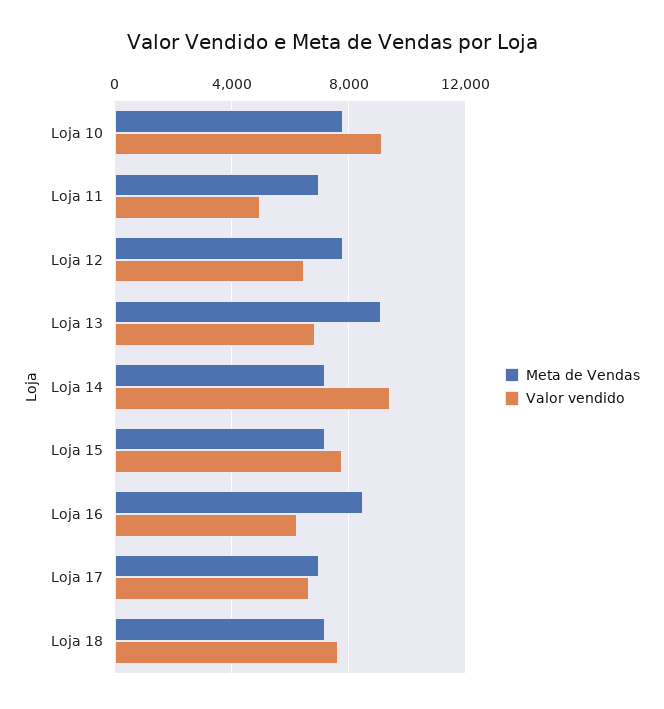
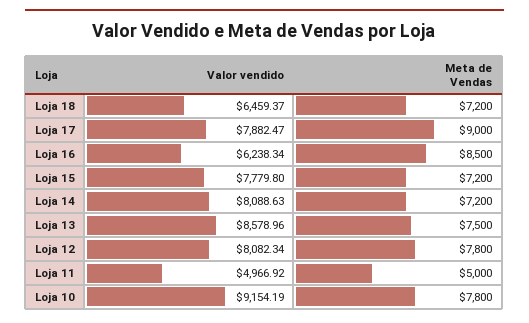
  {
    "Meta de Vendas": {
      "Loja 10": 7800,
-     "Loja 11": 7000,
+     "Loja 11": 5000,
      "Loja 12": 7800,
-     "Loja 13": 9000,
+     "Loja 13": 7500,
      "Loja 14": 7200,
      "Loja 15": 7200,
      "Loja 16": 8500,
-     "Loja 17": 7000,
+     "Loja 17": 9000,
      "Loja 18": 7200
    },
    "Valor vendido": {
      "Loja 10": 9154.19,
      "Loja 11": 4966.92,
-     "Loja 12": 6500,
+     "Loja 12": 8082.34,
-     "Loja 13": 7000,
+     "Loja 13": 8578.96,
-     "Loja 14": 9500,
+     "Loja 14": 8088.63,
      "Loja 15": 7779.8,
      "Loja 16": 6238.34,
-     "Loja 17": 6500,
+     "Loja 17": 7882.47,
-     "Loja 18": 7500
+     "Loja 18": 6459.37
    }
  }

